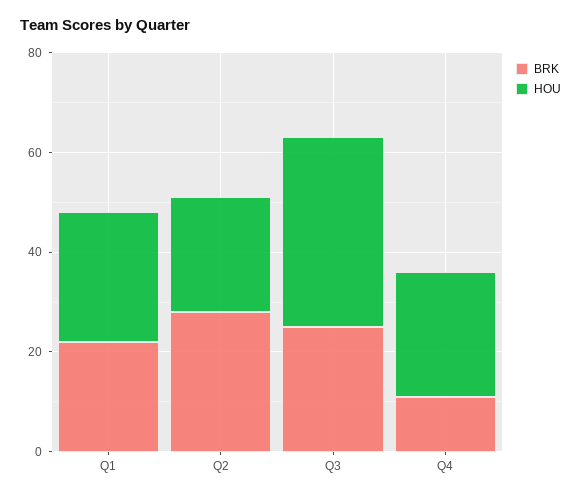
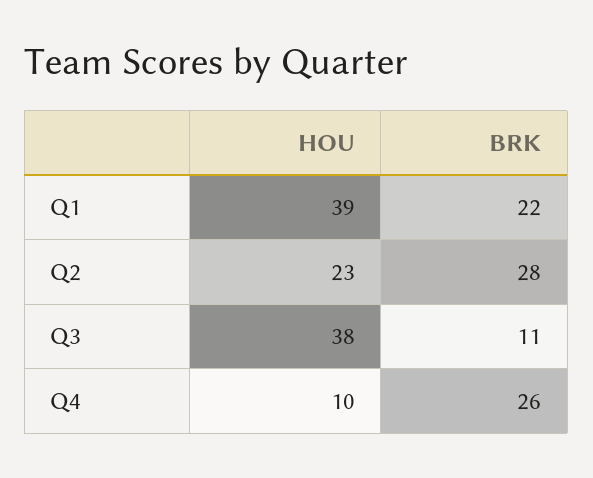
  {
    "BRK": {
      "Q1": 22,
      "Q2": 28,
-     "Q3": 25,
+     "Q3": 11,
-     "Q4": 10
+     "Q4": 26
    },
    "HOU": {
-     "Q1": 25,
+     "Q1": 39,
      "Q2": 23,
      "Q3": 38,
-     "Q4": 25
+     "Q4": 10
    }
  }

